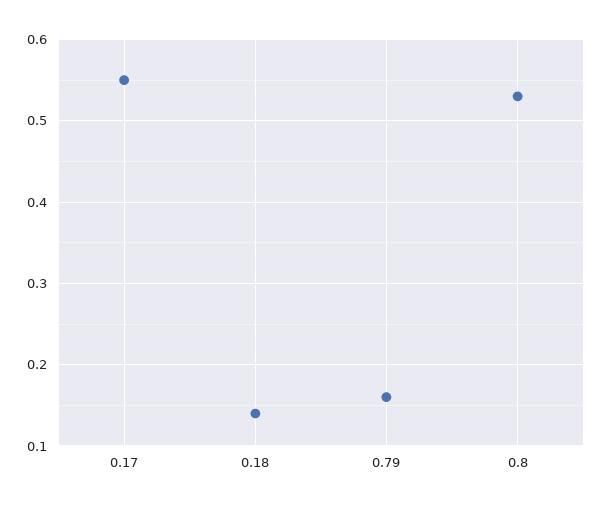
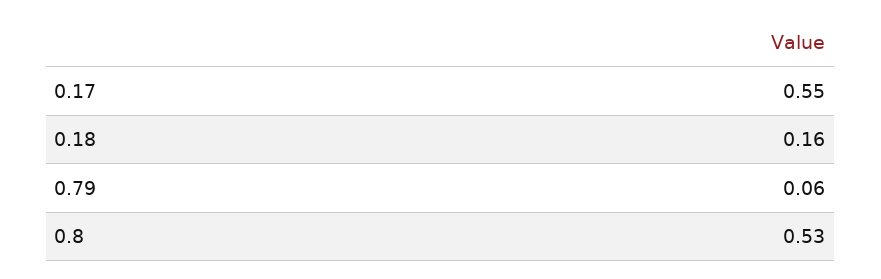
  {
    "0.17": 0.55,
-   "0.18": 0.14,
+   "0.18": 0.16,
-   "0.79": 0.16,
+   "0.79": 0.06,
    "0.8": 0.53
  }

